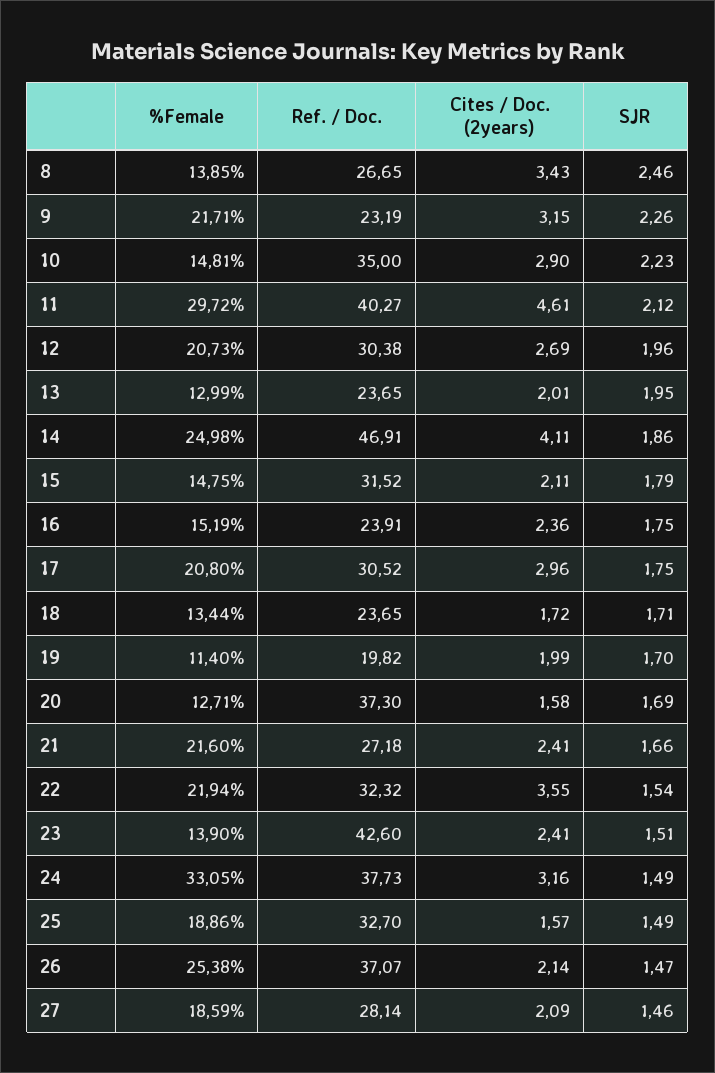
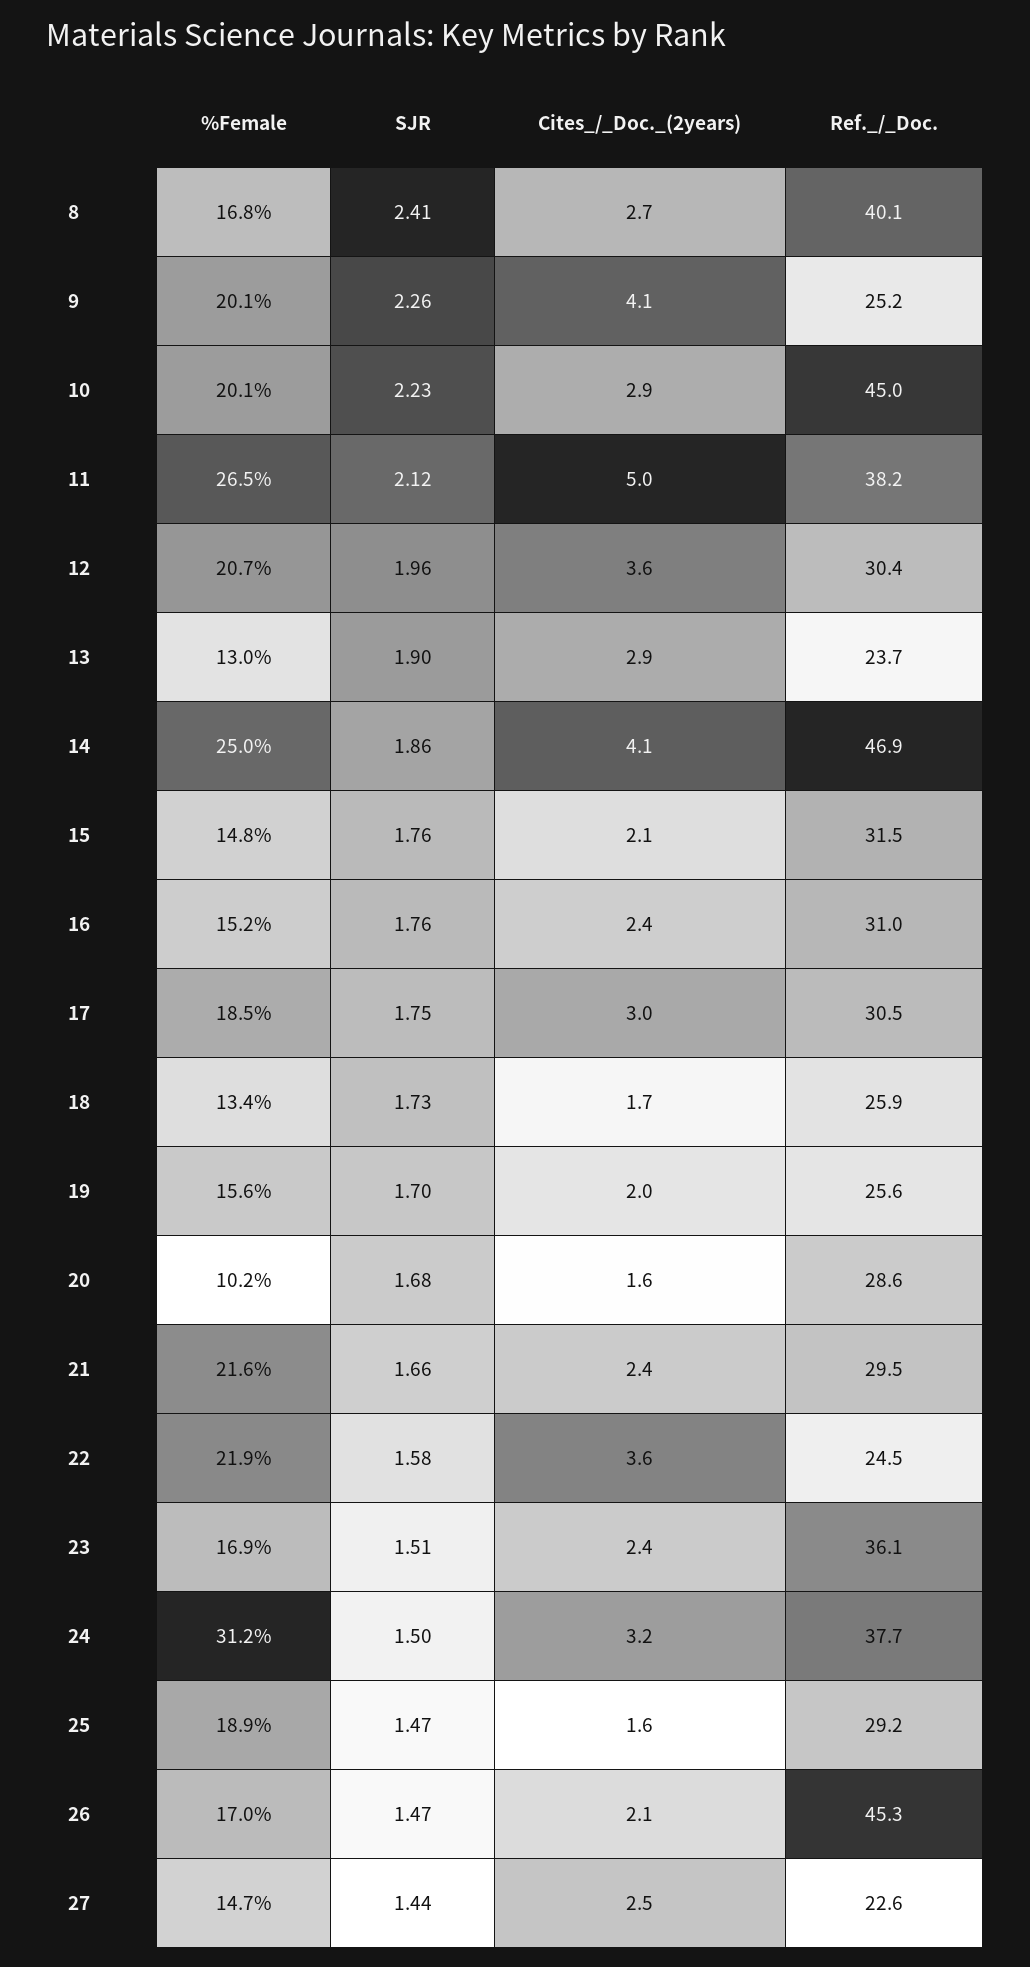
  {
    "%Female": {
-     "8": 13.85,
+     "8": 16.8,
-     "9": 21.71,
+     "9": 20.1,
-     "10": 14.81,
+     "10": 20.1,
-     "11": 29.72,
+     "11": 26.5,
      "12": 20.73,
      "13": 12.99,
      "14": 24.98,
      "15": 14.75,
      "16": 15.19,
-     "17": 20.8,
+     "17": 18.5,
      "18": 13.44,
-     "19": 11.4,
+     "19": 15.6,
-     "20": 12.71,
+     "20": 10.2,
      "21": 21.6,
      "22": 21.94,
-     "23": 13.9,
+     "23": 16.9,
-     "24": 33.05,
+     "24": 31.2,
      "25": 18.86,
-     "26": 25.38,
+     "26": 17,
-     "27": 18.59
+     "27": 14.7
    },
    "Ref. / Doc.": {
-     "8": 26.65,
+     "8": 40.1,
-     "9": 23.19,
+     "9": 25.2,
-     "10": 35,
+     "10": 45,
-     "11": 40.27,
+     "11": 38.2,
      "12": 30.38,
      "13": 23.65,
      "14": 46.91,
      "15": 31.52,
-     "16": 23.91,
+     "16": 31,
      "17": 30.52,
-     "18": 23.65,
+     "18": 25.9,
-     "19": 19.82,
+     "19": 25.6,
-     "20": 37.3,
+     "20": 28.6,
-     "21": 27.18,
+     "21": 29.5,
-     "22": 32.32,
+     "22": 24.5,
-     "23": 42.6,
+     "23": 36.1,
      "24": 37.73,
-     "25": 32.7,
+     "25": 29.2,
-     "26": 37.07,
+     "26": 45.3,
-     "27": 28.14
+     "27": 22.6
    },
    "Cites / Doc. (2years)": {
-     "8": 3.43,
+     "8": 2.7,
-     "9": 3.15,
+     "9": 4.1,
      "10": 2.9,
-     "11": 4.61,
+     "11": 5,
-     "12": 2.69,
+     "12": 3.6,
-     "13": 2.01,
+     "13": 2.9,
      "14": 4.11,
      "15": 2.11,
      "16": 2.36,
      "17": 2.96,
      "18": 1.72,
      "19": 1.99,
      "20": 1.58,
      "21": 2.41,
      "22": 3.55,
      "23": 2.41,
      "24": 3.16,
      "25": 1.57,
      "26": 2.14,
-     "27": 2.09
+     "27": 2.5
    },
    "SJR": {
-     "8": 2.46,
+     "8": 2.41,
      "9": 2.26,
      "10": 2.23,
      "11": 2.12,
      "12": 1.96,
-     "13": 1.95,
+     "13": 1.9,
      "14": 1.86,
-     "15": 1.79,
+     "15": 1.76,
-     "16": 1.75,
+     "16": 1.76,
      "17": 1.75,
-     "18": 1.71,
+     "18": 1.73,
      "19": 1.7,
-     "20": 1.69,
+     "20": 1.68,
      "21": 1.66,
-     "22": 1.54,
+     "22": 1.58,
      "23": 1.51,
-     "24": 1.49,
+     "24": 1.5,
-     "25": 1.49,
+     "25": 1.47,
      "26": 1.47,
-     "27": 1.46
+     "27": 1.44
    }
  }

